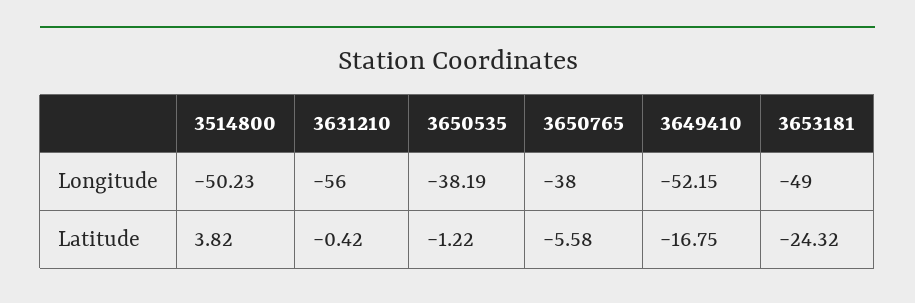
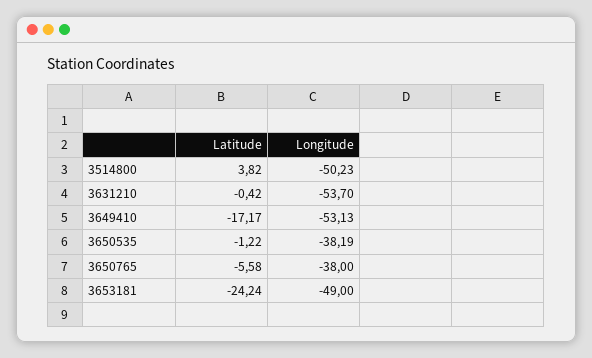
  {
    "3514800": {
      "Longitude": -50.23,
      "Latitude": 3.82
    },
    "3631210": {
-     "Longitude": -56,
+     "Longitude": -53.7,
      "Latitude": -0.42
    },
    "3650535": {
      "Longitude": -38.19,
      "Latitude": -1.22
    },
    "3650765": {
      "Longitude": -38,
      "Latitude": -5.58
    },
    "3649410": {
-     "Longitude": -52.15,
+     "Longitude": -53.13,
-     "Latitude": -16.75
+     "Latitude": -17.17
    },
    "3653181": {
      "Longitude": -49,
-     "Latitude": -24.32
+     "Latitude": -24.24
    }
  }

